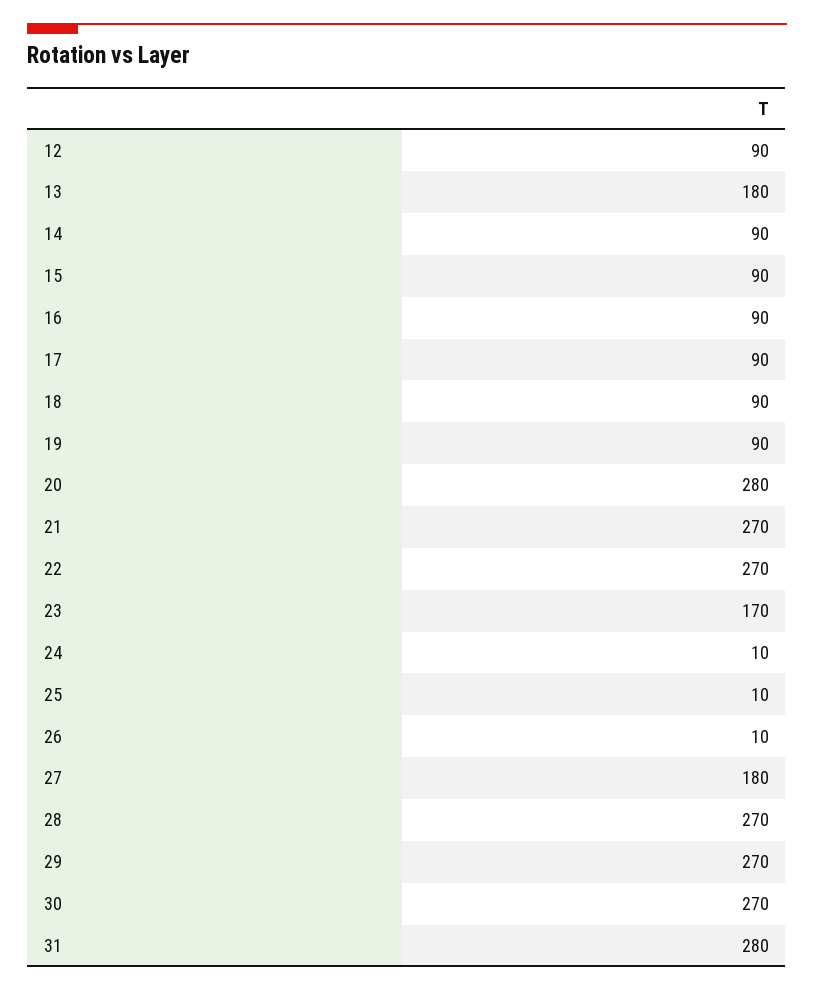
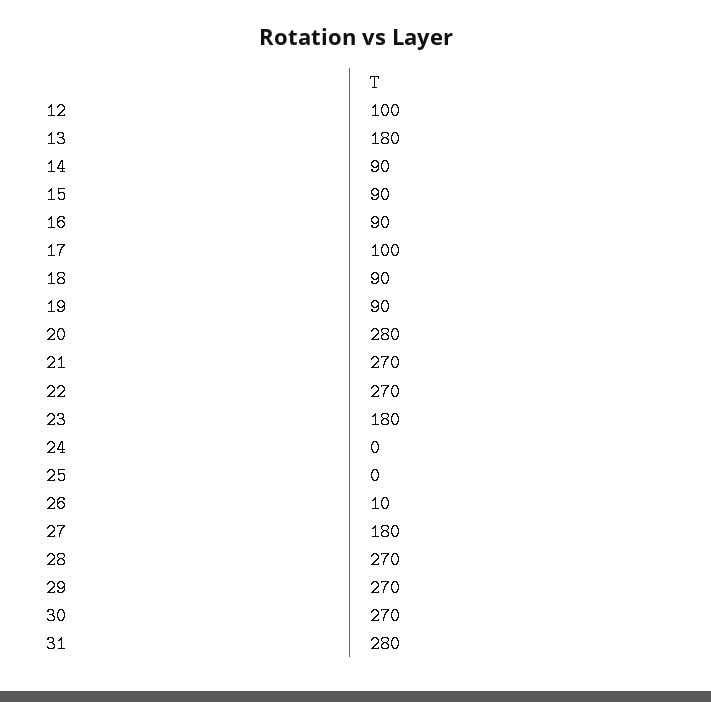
  {
-   "12": 90,
+   "12": 100,
    "13": 180,
    "14": 90,
    "15": 90,
    "16": 90,
-   "17": 90,
+   "17": 100,
    "18": 90,
    "19": 90,
    "20": 280,
    "21": 270,
    "22": 270,
-   "23": 170,
+   "23": 180,
-   "24": 10,
+   "24": 0,
-   "25": 10,
+   "25": 0,
    "26": 10,
    "27": 180,
    "28": 270,
    "29": 270,
    "30": 270,
    "31": 280
  }

